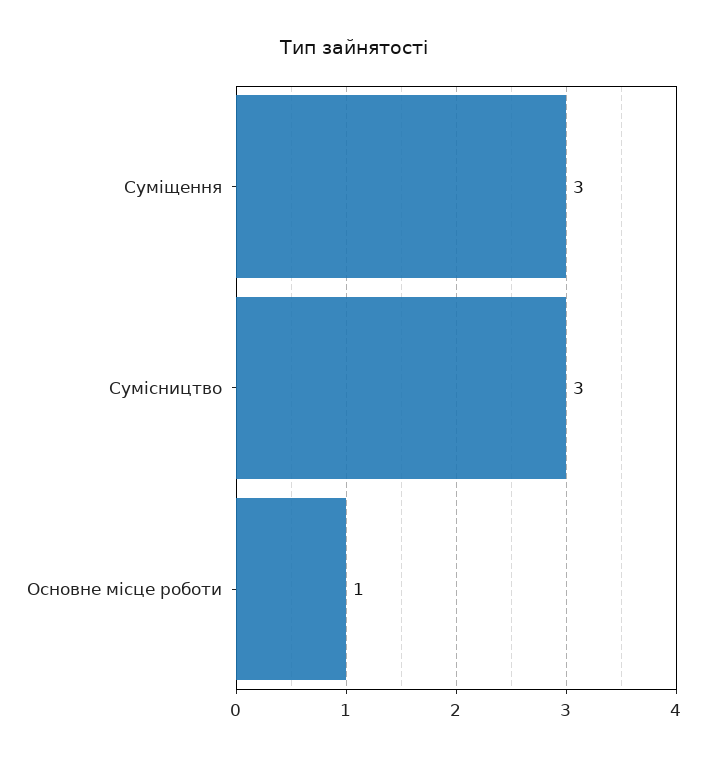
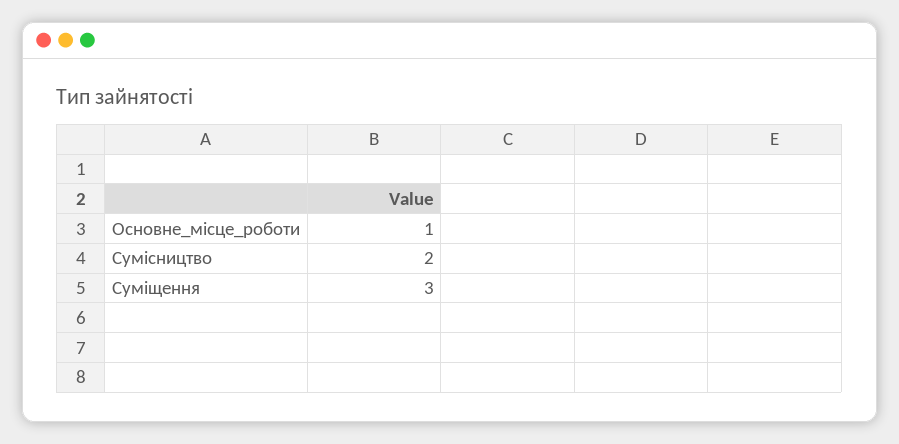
  {
    "Суміщення": 3,
-   "Сумісництво": 3,
+   "Сумісництво": 2,
    "Основне місце роботи": 1
  }

